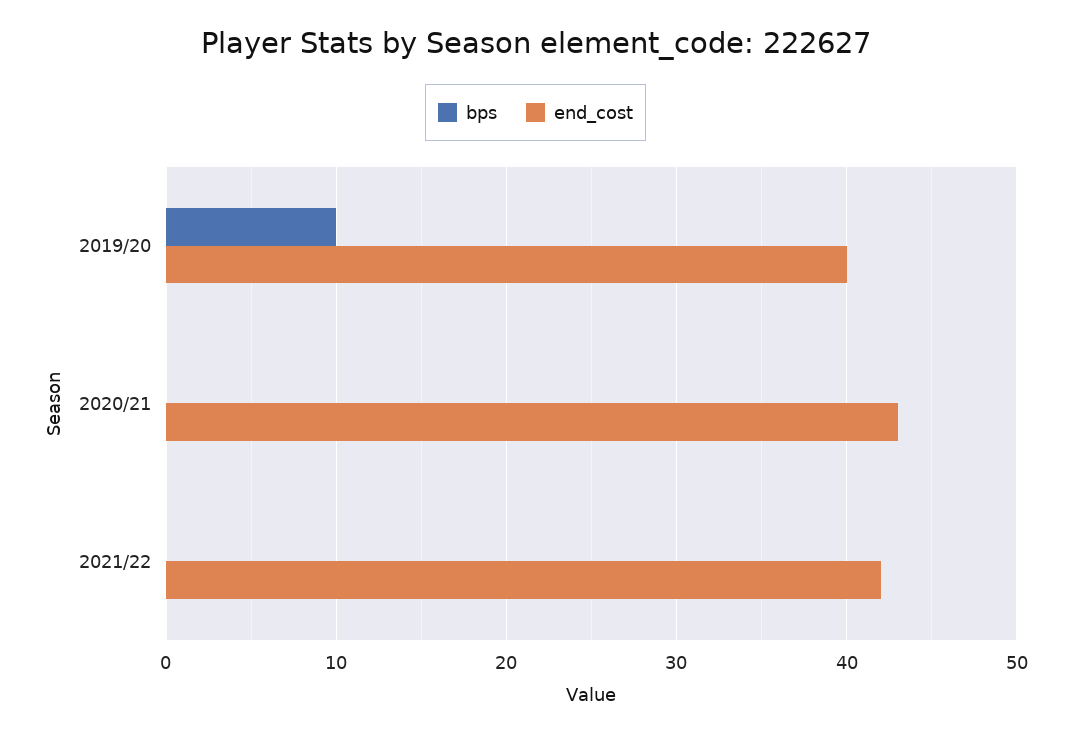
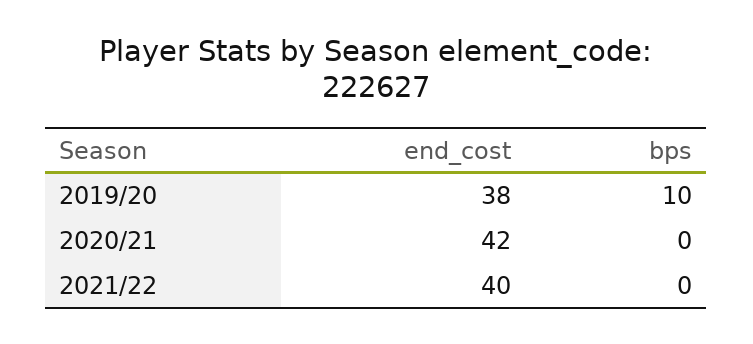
  {
    "bps": {
      "2019/20": 10,
      "2020/21": 0,
      "2021/22": 0
    },
    "end_cost": {
-     "2019/20": 40,
+     "2019/20": 38,
-     "2020/21": 43,
+     "2020/21": 42,
-     "2021/22": 42
+     "2021/22": 40
    }
  }

